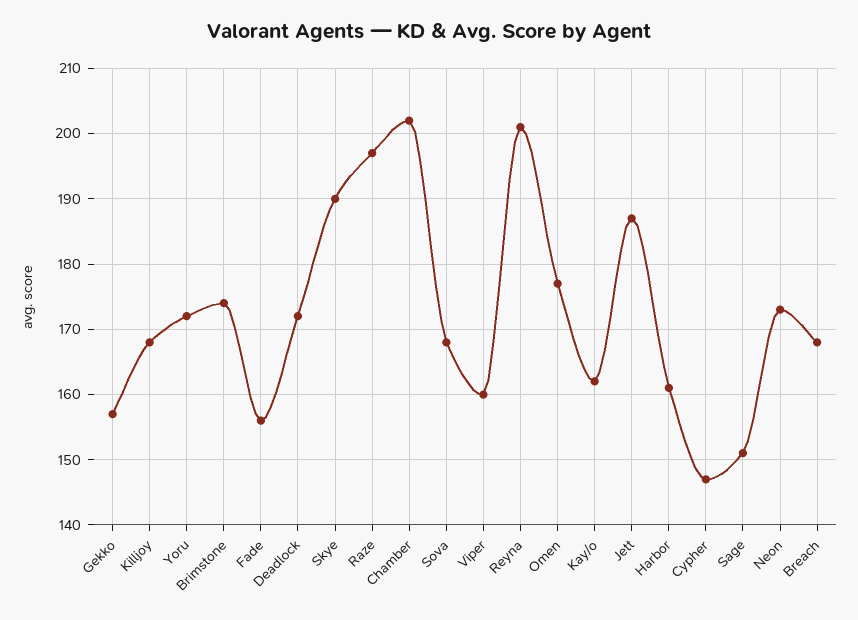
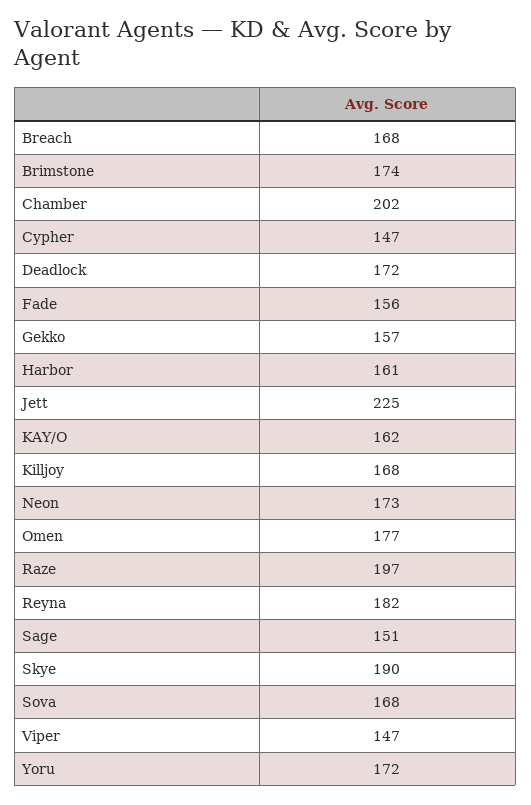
  {
    "Gekko": 157,
    "Killjoy": 168,
    "Yoru": 172,
    "Brimstone": 174,
    "Fade": 156,
    "Deadlock": 172,
    "Skye": 190,
    "Raze": 197,
    "Chamber": 202,
    "Sova": 168,
-   "Viper": 160,
+   "Viper": 147,
-   "Reyna": 201,
+   "Reyna": 182,
    "Omen": 177,
    "Kay/o": 162,
-   "Jett": 187,
+   "Jett": 225,
    "Harbor": 161,
    "Cypher": 147,
    "Sage": 151,
    "Neon": 173,
    "Breach": 168
  }

